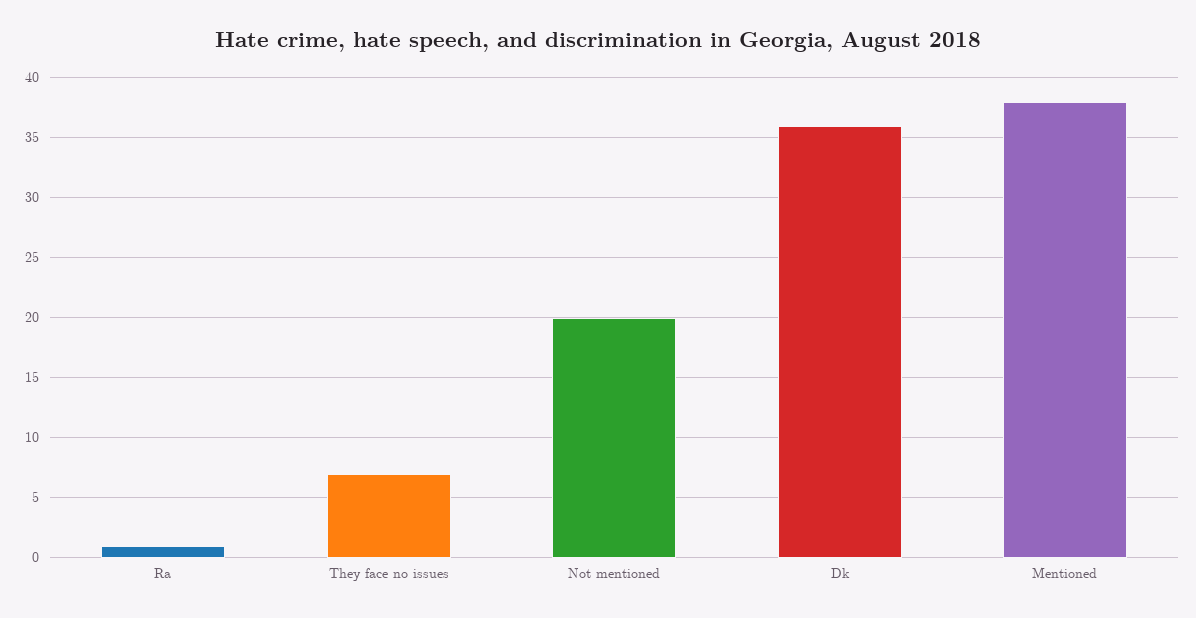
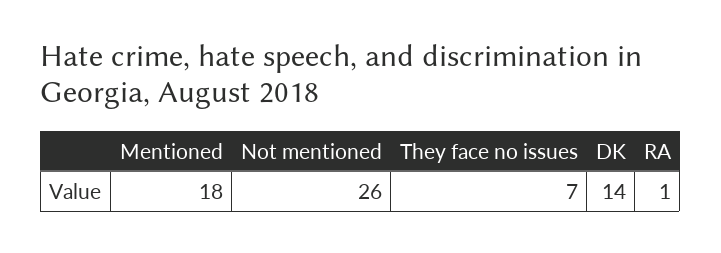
  {
    "Ra": 1,
    "They face no issues": 7,
-   "Not mentioned": 20,
+   "Not mentioned": 26,
-   "Dk": 36,
+   "Dk": 14,
-   "Mentioned": 38
+   "Mentioned": 18
  }

